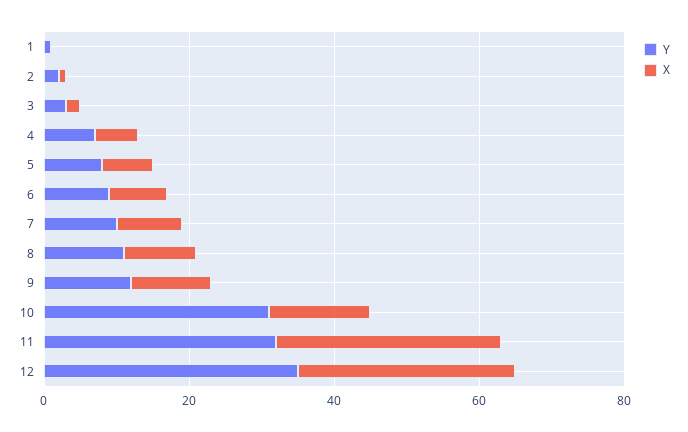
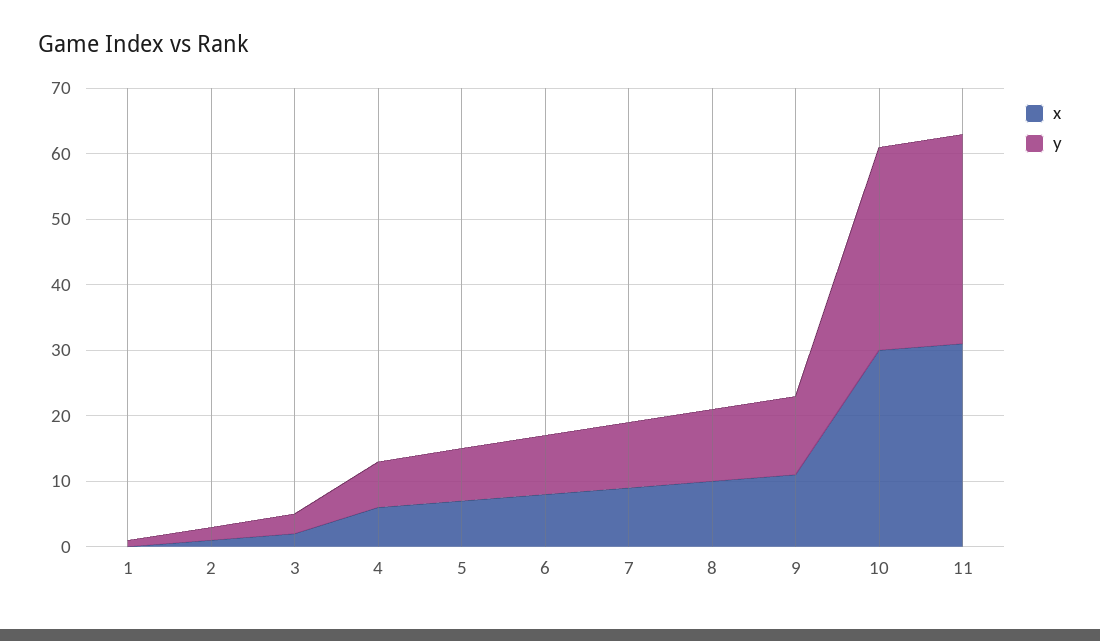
  {
    "Y": {
      "1": 0,
      "2": 0,
      "3": 5,
      "4": 5,
      "5": 10,
      "6": 10,
      "7": 10,
      "8": 10,
      "9": 10,
      "10": 30,
-     "11": 30,
+     "11": 30
-     "12": 35
    },
    "X": {
      "1": 0,
      "2": 0,
      "3": 0,
      "4": 5,
      "5": 5,
      "6": 10,
      "7": 10,
      "8": 10,
      "9": 10,
-     "10": 15,
+     "10": 30,
-     "11": 30,
+     "11": 30
-     "12": 30
    }
  }

